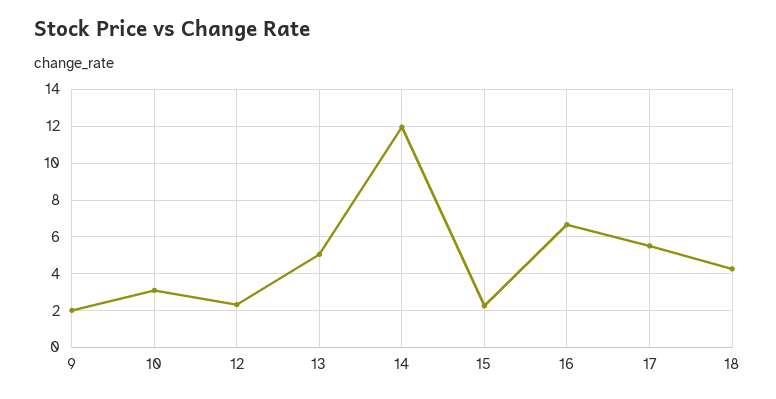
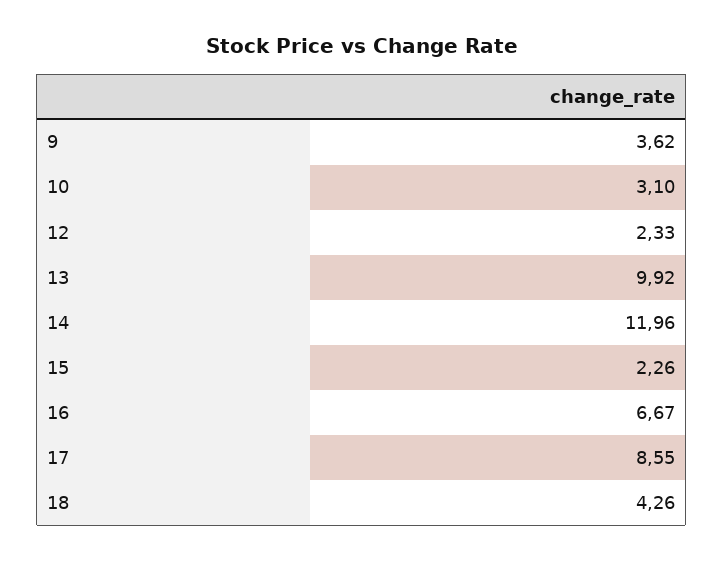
  {
-   "9": 2,
+   "9": 3.62,
    "10": 3.1,
    "12": 2.33,
-   "13": 5,
+   "13": 9.92,
    "14": 11.96,
    "15": 2.26,
    "16": 6.67,
-   "17": 5.5,
+   "17": 8.55,
    "18": 4.26
  }

